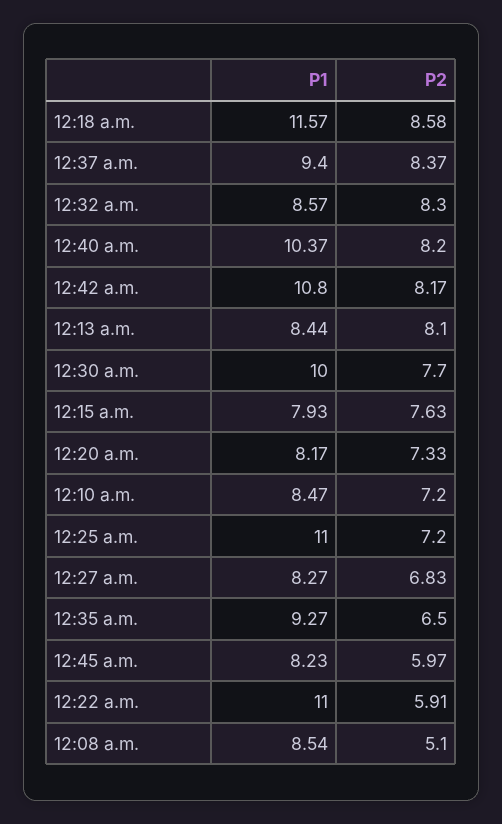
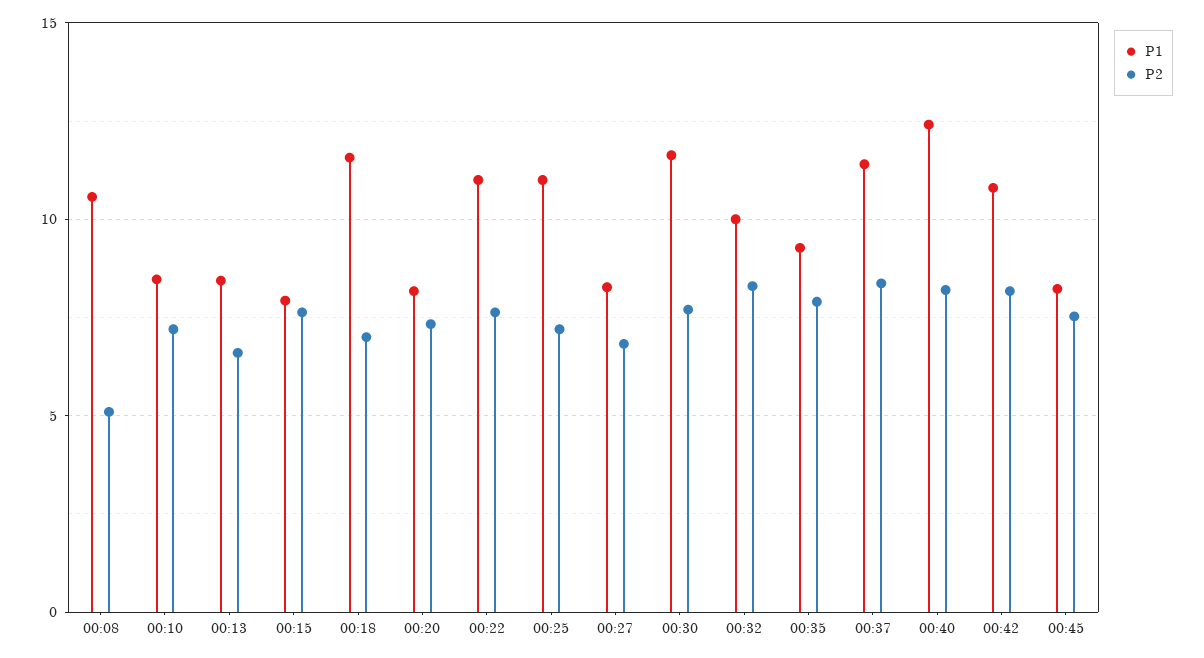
  {
    "P1": {
      "12:18 a.m.": 11.57,
-     "12:37 a.m.": 9.4,
+     "12:37 a.m.": 11.5,
-     "12:32 a.m.": 8.57,
+     "12:32 a.m.": 10,
-     "12:40 a.m.": 10.37,
+     "12:40 a.m.": 12.5,
      "12:42 a.m.": 10.8,
      "12:13 a.m.": 8.44,
-     "12:30 a.m.": 10,
+     "12:30 a.m.": 11.5,
      "12:15 a.m.": 7.93,
      "12:20 a.m.": 8.17,
      "12:10 a.m.": 8.47,
      "12:25 a.m.": 11,
      "12:27 a.m.": 8.27,
      "12:35 a.m.": 9.27,
      "12:45 a.m.": 8.23,
      "12:22 a.m.": 11,
-     "12:08 a.m.": 8.54
+     "12:08 a.m.": 10.5
    },
    "P2": {
-     "12:18 a.m.": 8.58,
+     "12:18 a.m.": 7,
      "12:37 a.m.": 8.37,
      "12:32 a.m.": 8.3,
      "12:40 a.m.": 8.2,
      "12:42 a.m.": 8.17,
-     "12:13 a.m.": 8.1,
+     "12:13 a.m.": 6.5,
      "12:30 a.m.": 7.7,
      "12:15 a.m.": 7.63,
      "12:20 a.m.": 7.33,
      "12:10 a.m.": 7.2,
      "12:25 a.m.": 7.2,
      "12:27 a.m.": 6.83,
-     "12:35 a.m.": 6.5,
+     "12:35 a.m.": 8,
-     "12:45 a.m.": 5.97,
+     "12:45 a.m.": 7.5,
-     "12:22 a.m.": 5.91,
+     "12:22 a.m.": 7.5,
      "12:08 a.m.": 5.1
    }
  }

